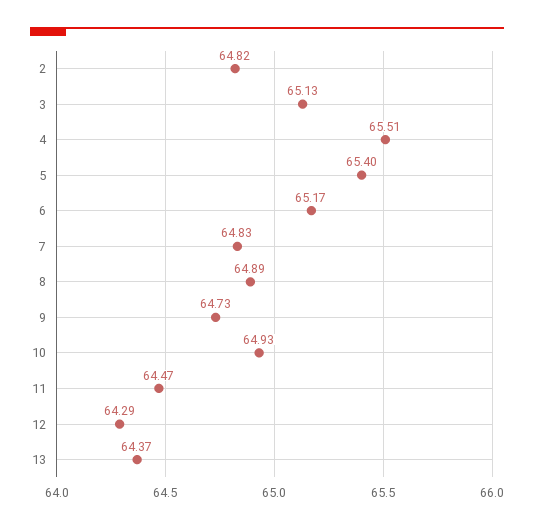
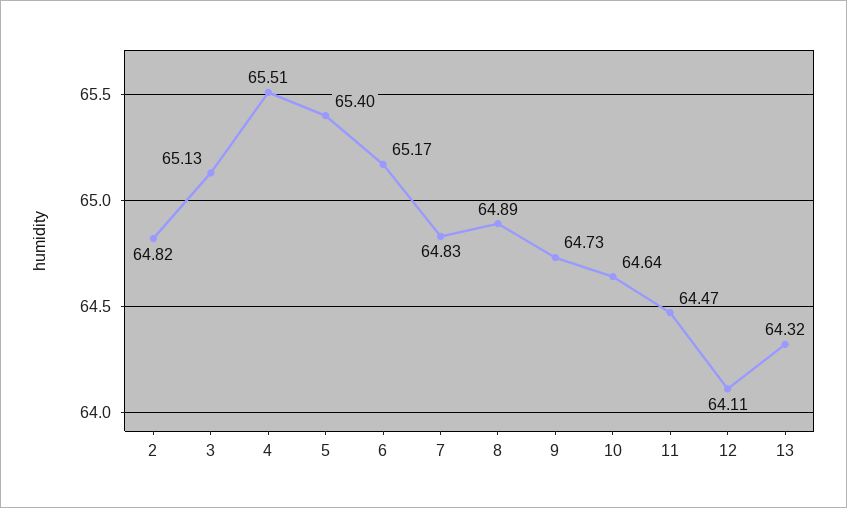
  {
    "2": 64.82,
    "3": 65.13,
    "4": 65.51,
    "5": 65.4,
    "6": 65.17,
    "7": 64.83,
    "8": 64.89,
    "9": 64.73,
-   "10": 64.93,
+   "10": 64.64,
    "11": 64.47,
-   "12": 64.29,
+   "12": 64.11,
-   "13": 64.37
+   "13": 64.32
  }

